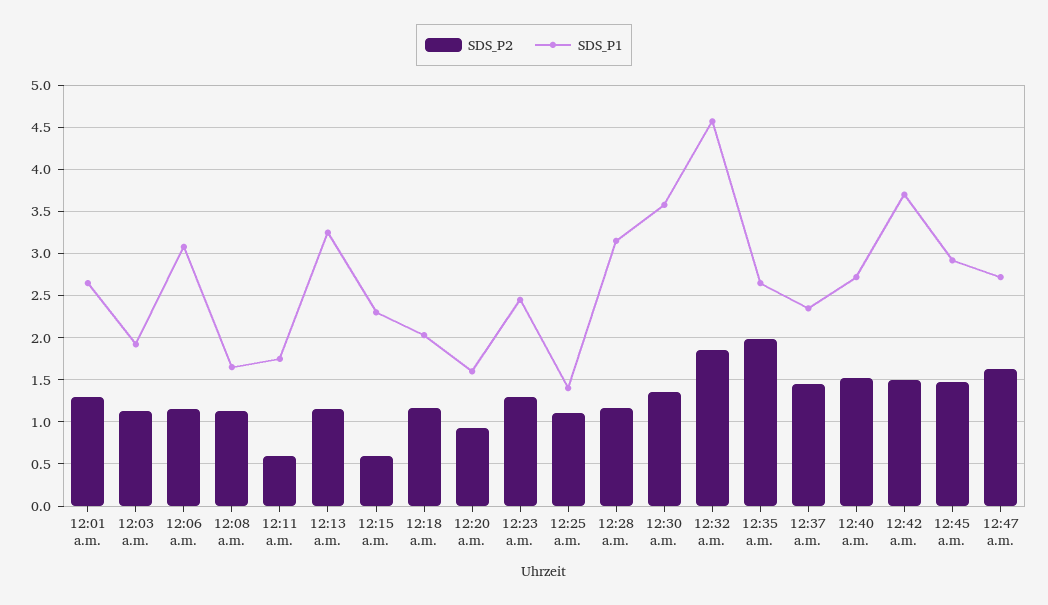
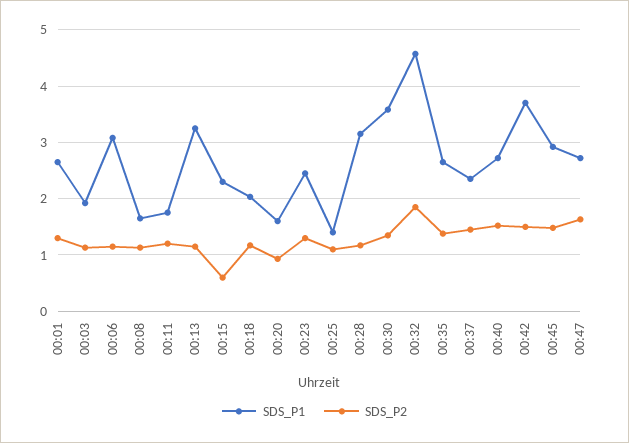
  {
    "SDS_P2": {
      "12:01 a.m.": 1.3,
      "12:03 a.m.": 1.1,
      "12:06 a.m.": 1.2,
      "12:08 a.m.": 1.1,
-     "12:11 a.m.": 0.6,
+     "12:11 a.m.": 1.2,
      "12:13 a.m.": 1.2,
      "12:15 a.m.": 0.6,
      "12:18 a.m.": 1.2,
      "12:20 a.m.": 0.9,
      "12:23 a.m.": 1.3,
      "12:25 a.m.": 1.1,
      "12:28 a.m.": 1.2,
      "12:30 a.m.": 1.4,
      "12:32 a.m.": 1.9,
-     "12:35 a.m.": 2,
+     "12:35 a.m.": 1.4,
      "12:37 a.m.": 1.5,
      "12:40 a.m.": 1.5,
      "12:42 a.m.": 1.5,
      "12:45 a.m.": 1.5,
      "12:47 a.m.": 1.6
    },
    "SDS_P1": {
      "12:01 a.m.": 2.7,
      "12:03 a.m.": 1.9,
      "12:06 a.m.": 3.1,
      "12:08 a.m.": 1.7,
      "12:11 a.m.": 1.8,
      "12:13 a.m.": 3.3,
      "12:15 a.m.": 2.3,
      "12:18 a.m.": 2,
      "12:20 a.m.": 1.6,
      "12:23 a.m.": 2.5,
      "12:25 a.m.": 1.4,
      "12:28 a.m.": 3.2,
      "12:30 a.m.": 3.6,
      "12:32 a.m.": 4.6,
      "12:35 a.m.": 2.7,
      "12:37 a.m.": 2.4,
      "12:40 a.m.": 2.7,
      "12:42 a.m.": 3.7,
      "12:45 a.m.": 2.9,
      "12:47 a.m.": 2.7
    }
  }

